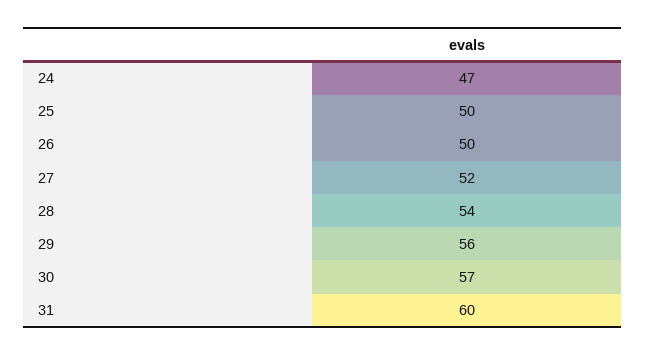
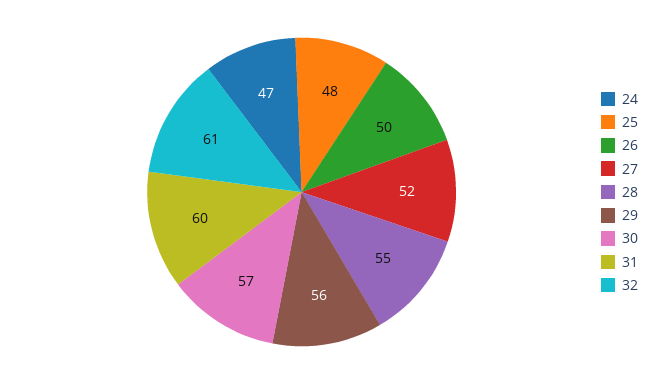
  {
    "24": 47,
-   "25": 50,
+   "25": 48,
    "26": 50,
    "27": 52,
-   "28": 54,
+   "28": 55,
    "29": 56,
    "30": 57,
-   "31": 60
+   "31": 60,
+   "32": 61
  }

